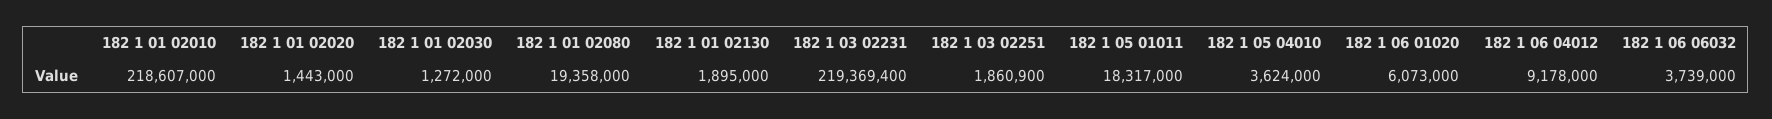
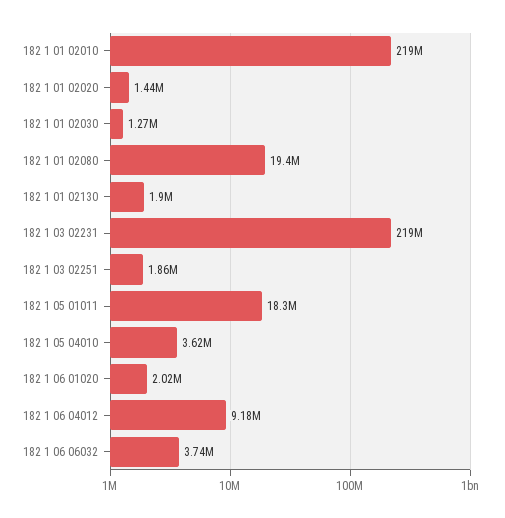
  {
    "182 1 01 02010": 218607000,
    "182 1 01 02020": 1443000,
    "182 1 01 02030": 1272000,
    "182 1 01 02080": 19358000,
    "182 1 01 02130": 1895000,
    "182 1 03 02231": 219369400,
    "182 1 03 02251": 1860900,
    "182 1 05 01011": 18317000,
    "182 1 05 04010": 3624000,
-   "182 1 06 01020": 6073000,
+   "182 1 06 01020": 2020000,
    "182 1 06 04012": 9178000,
    "182 1 06 06032": 3739000
  }

